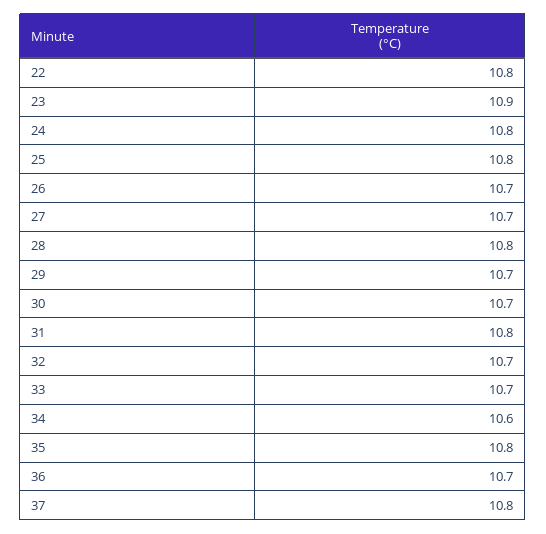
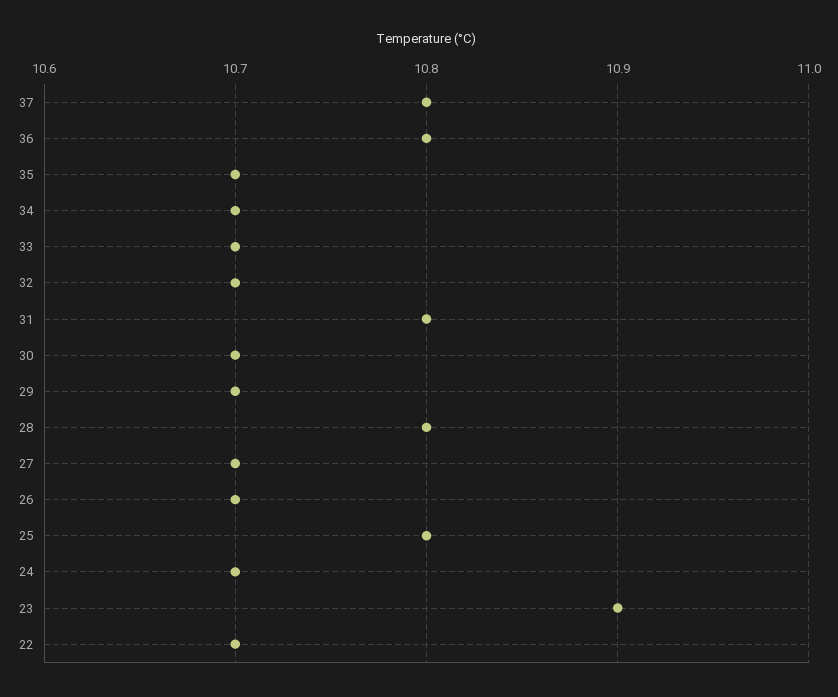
  {
-   "22": 10.8,
+   "22": 10.7,
    "23": 10.9,
-   "24": 10.8,
+   "24": 10.7,
    "25": 10.8,
    "26": 10.7,
    "27": 10.7,
    "28": 10.8,
    "29": 10.7,
    "30": 10.7,
    "31": 10.8,
    "32": 10.7,
    "33": 10.7,
-   "34": 10.6,
+   "34": 10.7,
-   "35": 10.8,
+   "35": 10.7,
-   "36": 10.7,
+   "36": 10.8,
    "37": 10.8
  }

